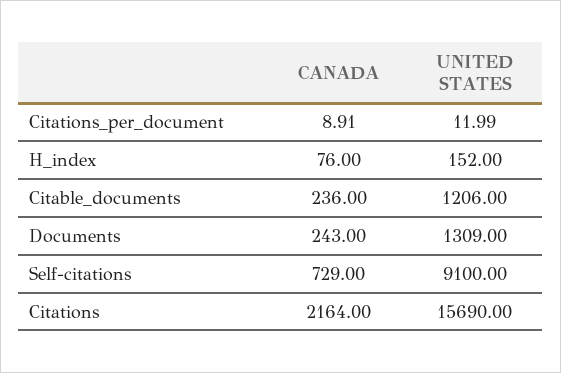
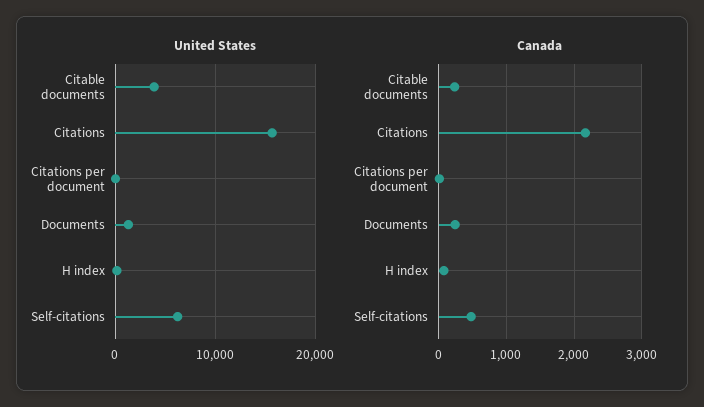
  {
    "CANADA": {
      "Citations_per_document": 8.91,
      "H_index": 76,
      "Citable_documents": 236,
      "Documents": 243,
-     "Self-citations": 729,
+     "Self-citations": 500,
      "Citations": 2164
    },
    "UNITED STATES": {
      "Citations_per_document": 11.99,
      "H_index": 152,
-     "Citable_documents": 1206,
+     "Citable_documents": 4000,
      "Documents": 1309,
-     "Self-citations": 9100,
+     "Self-citations": 6000,
      "Citations": 15690
    }
  }

